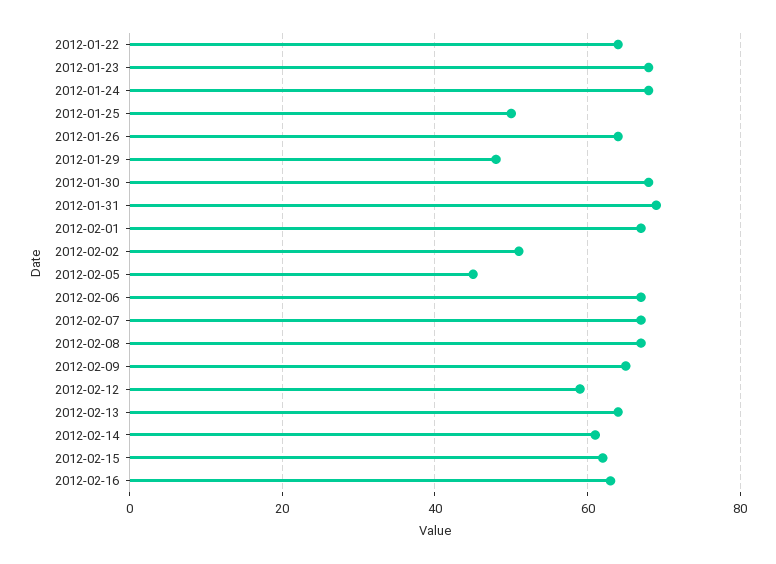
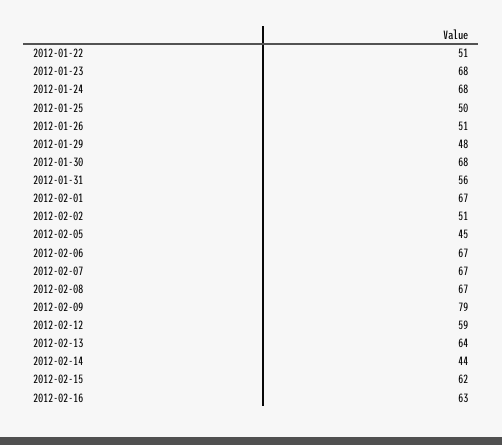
  {
-   "2012-01-22": 65,
+   "2012-01-22": 51,
    "2012-01-23": 68,
    "2012-01-24": 68,
    "2012-01-25": 50,
-   "2012-01-26": 65,
+   "2012-01-26": 51,
    "2012-01-29": 48,
    "2012-01-30": 68,
-   "2012-01-31": 70,
+   "2012-01-31": 56,
    "2012-02-01": 67,
    "2012-02-02": 51,
    "2012-02-05": 45,
    "2012-02-06": 67,
    "2012-02-07": 67,
    "2012-02-08": 67,
-   "2012-02-09": 65,
+   "2012-02-09": 79,
    "2012-02-12": 59,
    "2012-02-13": 64,
-   "2012-02-14": 60,
+   "2012-02-14": 44,
    "2012-02-15": 62,
    "2012-02-16": 63
  }

